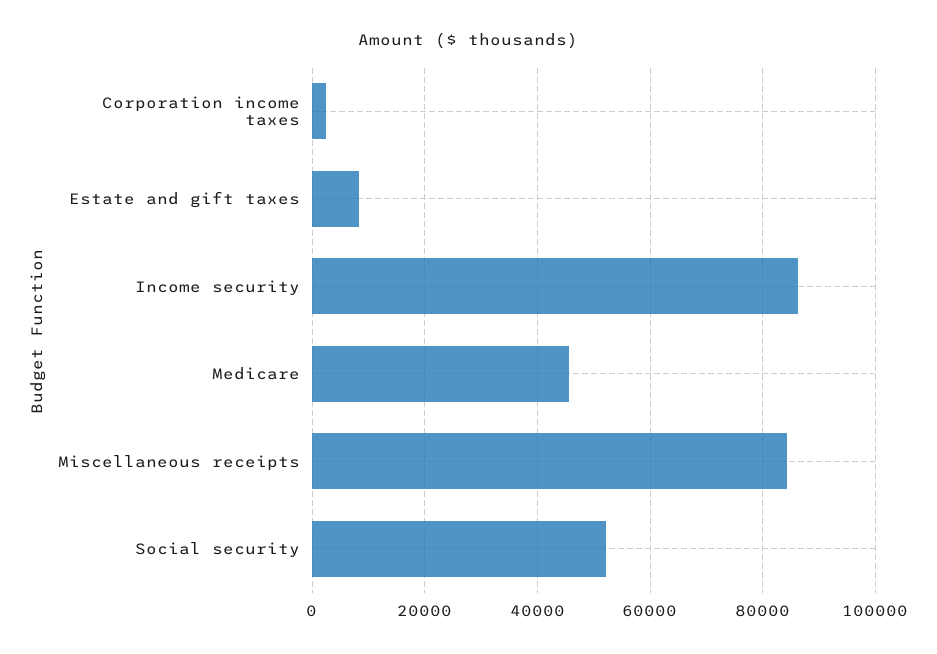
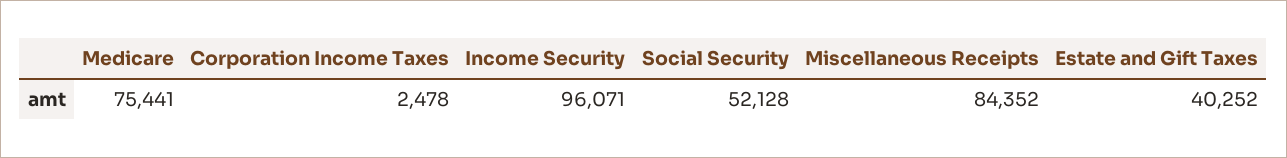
  {
    "Corporation income taxes": 2478,
-   "Estate and gift taxes": 8000,
+   "Estate and gift taxes": 40252,
-   "Income security": 86000,
+   "Income security": 96071,
-   "Medicare": 46000,
+   "Medicare": 75441,
    "Miscellaneous receipts": 84352,
    "Social security": 52128
  }

